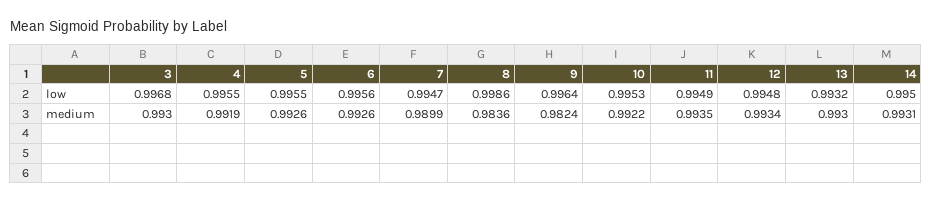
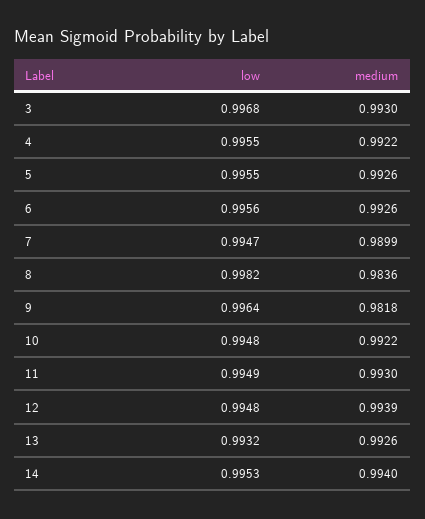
  {
    "3": {
      "low": 0.9968,
      "medium": 0.993
    },
    "4": {
      "low": 0.9955,
-     "medium": 0.9919
+     "medium": 0.9922
    },
    "5": {
      "low": 0.9955,
      "medium": 0.9926
    },
    "6": {
      "low": 0.9956,
      "medium": 0.9926
    },
    "7": {
      "low": 0.9947,
      "medium": 0.9899
    },
    "8": {
-     "low": 0.9986,
+     "low": 0.9982,
      "medium": 0.9836
    },
    "9": {
      "low": 0.9964,
-     "medium": 0.9824
+     "medium": 0.9818
    },
    "10": {
-     "low": 0.9953,
+     "low": 0.9948,
      "medium": 0.9922
    },
    "11": {
      "low": 0.9949,
-     "medium": 0.9935
+     "medium": 0.993
    },
    "12": {
      "low": 0.9948,
-     "medium": 0.9934
+     "medium": 0.9939
    },
    "13": {
      "low": 0.9932,
-     "medium": 0.993
+     "medium": 0.9926
    },
    "14": {
-     "low": 0.995,
+     "low": 0.9953,
-     "medium": 0.9931
+     "medium": 0.994
    }
  }

